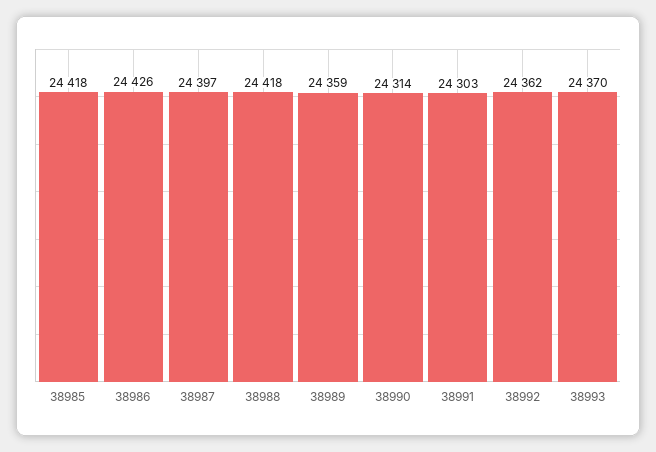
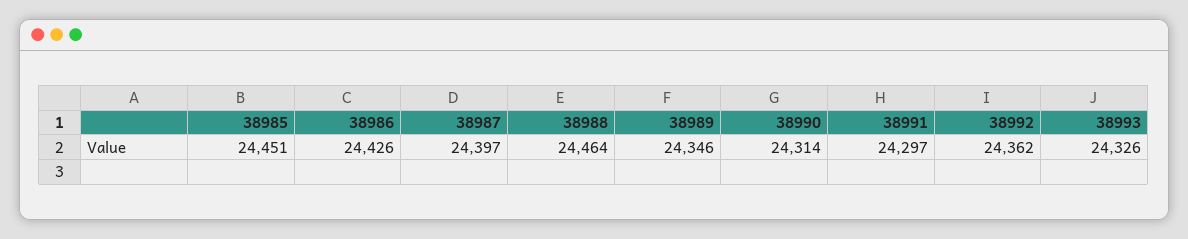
  {
-   "38985": 24418,
+   "38985": 24451,
    "38986": 24426,
    "38987": 24397,
-   "38988": 24418,
+   "38988": 24464,
-   "38989": 24359,
+   "38989": 24346,
    "38990": 24314,
-   "38991": 24303,
+   "38991": 24297,
    "38992": 24362,
-   "38993": 24370
+   "38993": 24326
  }

